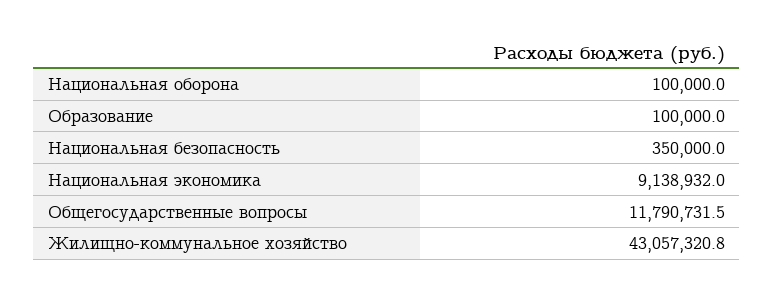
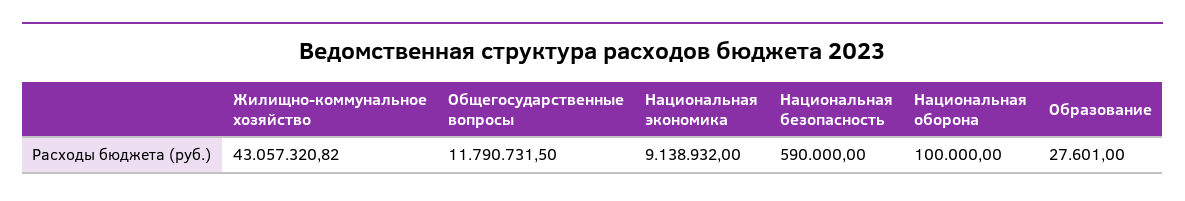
  {
    "Национальная оборона": 100000,
-   "Образование": 100000,
+   "Образование": 27601,
-   "Национальная безопасность": 350000,
+   "Национальная безопасность": 590000,
    "Национальная экономика": 9138932,
    "Общегосударственные вопросы": 11790731.5,
    "Жилищно-коммунальное хозяйство": 43057320.82
  }

